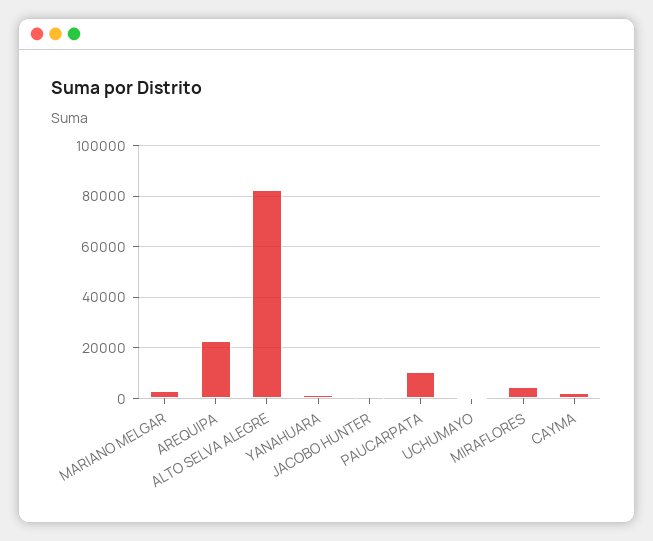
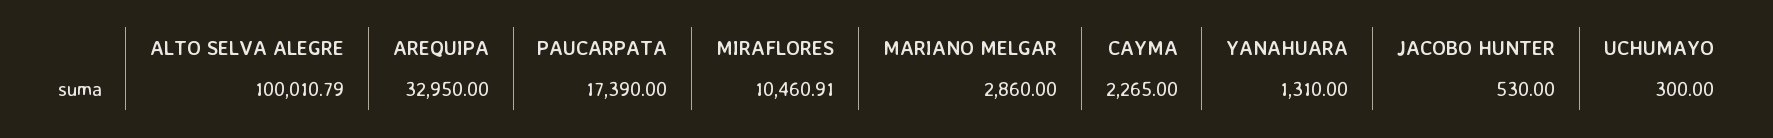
  {
    "MARIANO MELGAR": 2860,
-   "AREQUIPA": 22500,
+   "AREQUIPA": 32950,
-   "ALTO SELVA ALEGRE": 82500,
+   "ALTO SELVA ALEGRE": 100010.79,
    "YANAHUARA": 1310,
    "JACOBO HUNTER": 530,
-   "PAUCARPATA": 10000,
+   "PAUCARPATA": 17390,
    "UCHUMAYO": 300,
-   "MIRAFLORES": 5000,
+   "MIRAFLORES": 10460.91,
    "CAYMA": 2265
  }

